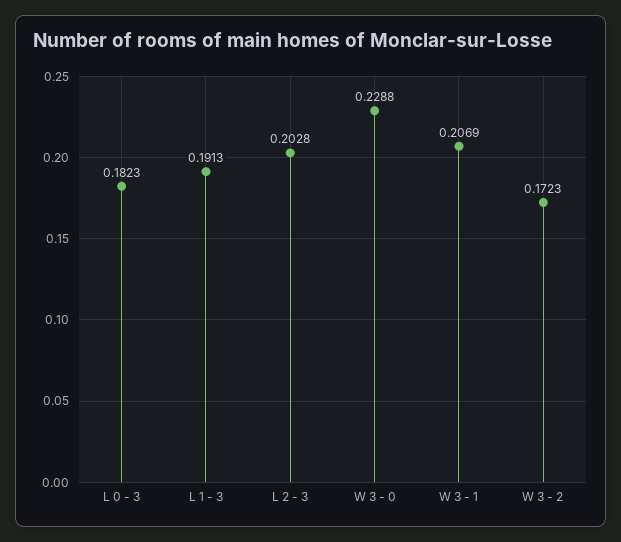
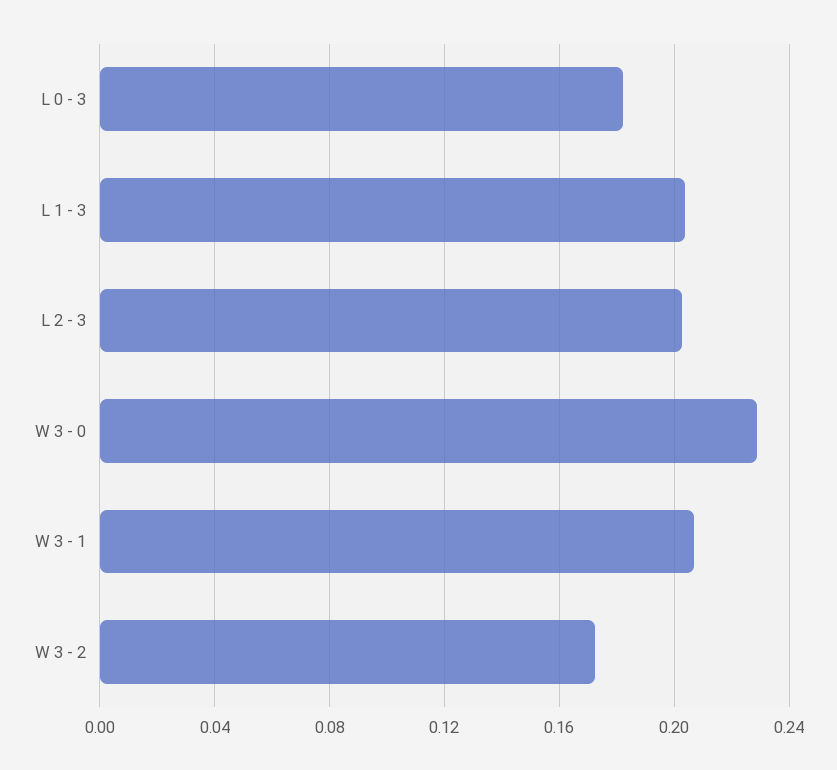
  {
    "L 0 - 3": 0.1823,
-   "L 1 - 3": 0.1913,
+   "L 1 - 3": 0.205,
    "L 2 - 3": 0.2028,
    "W 3 - 0": 0.2288,
    "W 3 - 1": 0.2069,
    "W 3 - 2": 0.1723
  }

